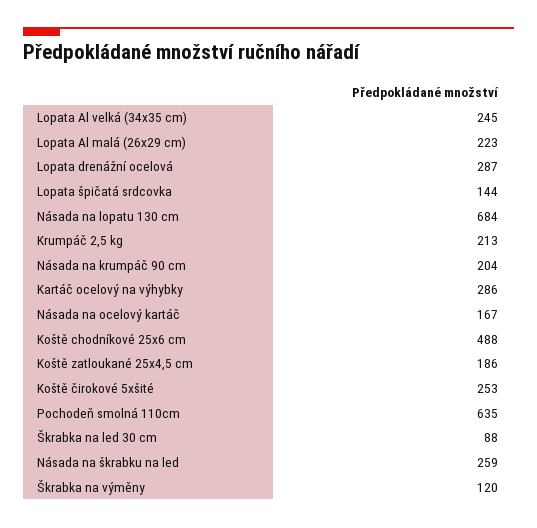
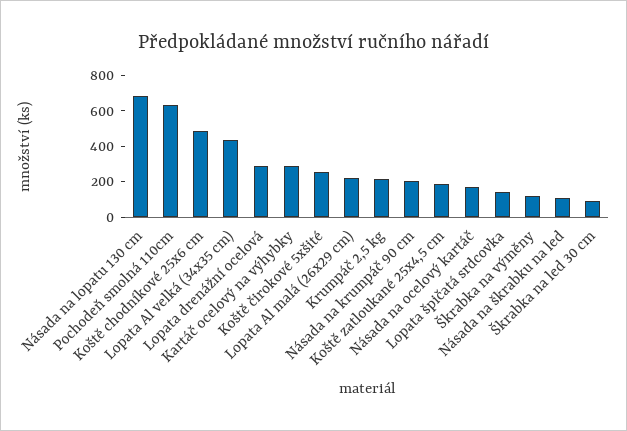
  {
-   "Lopata Al velká (34x35 cm)": 245,
+   "Lopata Al velká (34x35 cm)": 450,
    "Lopata Al malá (26x29 cm)": 223,
    "Lopata drenážní ocelová": 287,
    "Lopata špičatá srdcovka": 144,
    "Násada na lopatu 130 cm": 684,
    "Krumpáč 2,5 kg": 213,
    "Násada na krumpáč 90 cm": 204,
    "Kartáč ocelový na výhybky": 286,
    "Násada na ocelový kartáč": 167,
    "Koště chodníkové 25x6 cm": 488,
    "Koště zatloukané 25x4,5 cm": 186,
    "Koště čirokové 5xšité": 253,
    "Pochodeň smolná 110cm": 635,
    "Škrabka na led 30 cm": 88,
-   "Násada na škrabku na led": 259,
+   "Násada na škrabku na led": 100,
    "Škrabka na výměny": 120
  }

